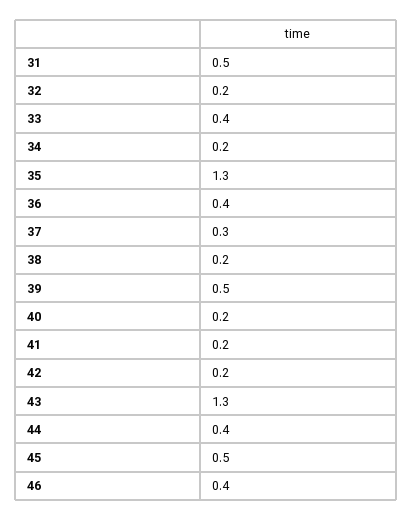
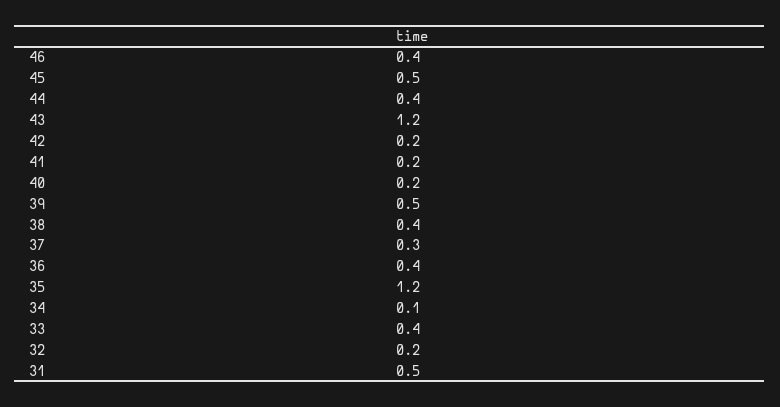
  {
    "31": 0.5,
    "32": 0.2,
    "33": 0.4,
-   "34": 0.2,
+   "34": 0.1,
-   "35": 1.3,
+   "35": 1.2,
    "36": 0.4,
    "37": 0.3,
-   "38": 0.2,
+   "38": 0.4,
    "39": 0.5,
    "40": 0.2,
    "41": 0.2,
    "42": 0.2,
-   "43": 1.3,
+   "43": 1.2,
    "44": 0.4,
    "45": 0.5,
    "46": 0.4
  }

